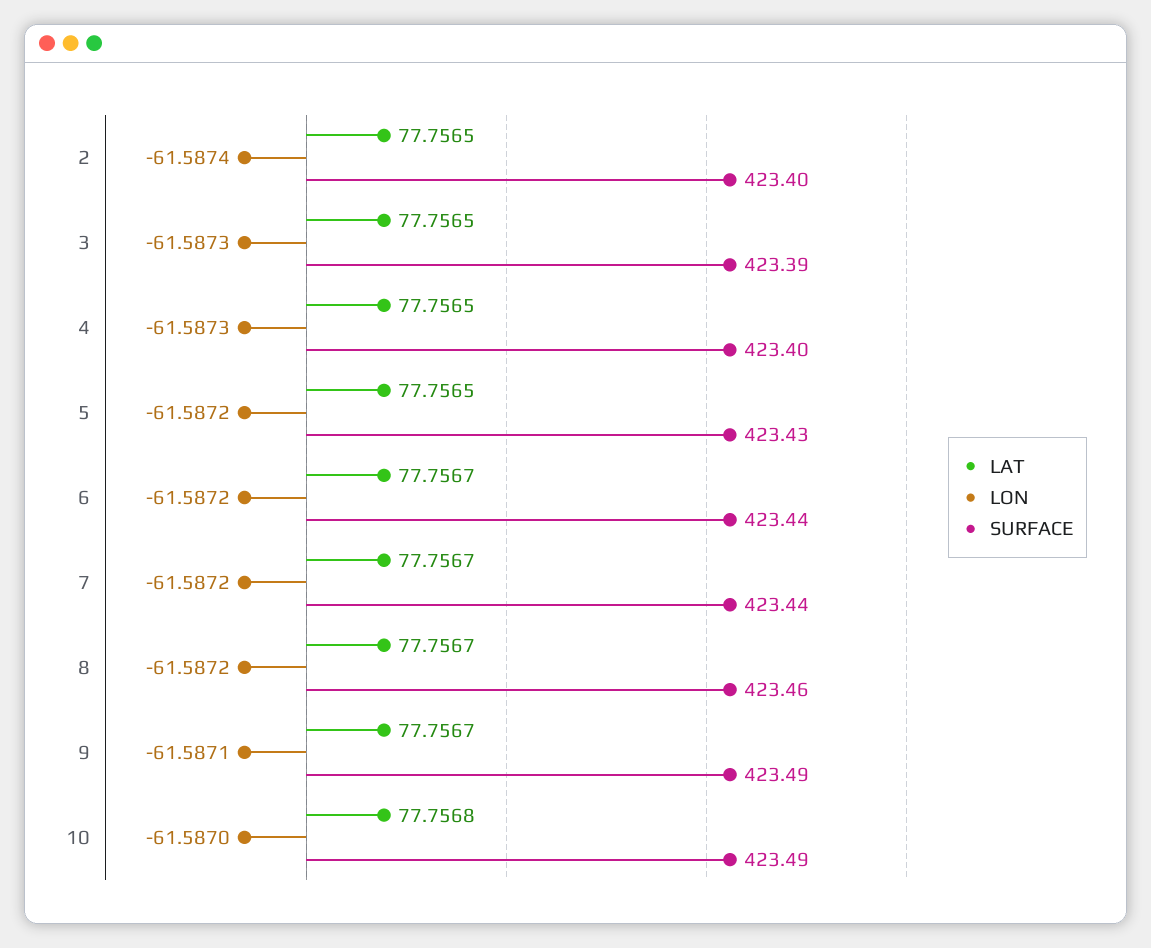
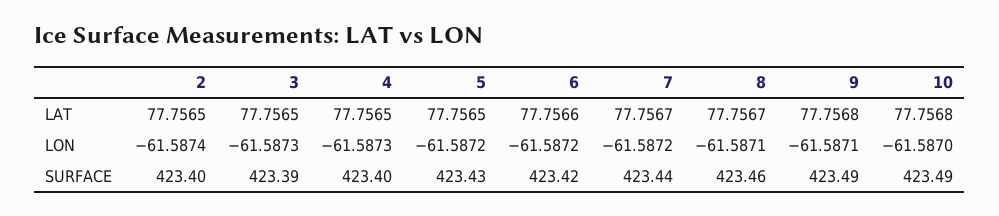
  {
    "LAT": {
      "2": 77.7565,
      "3": 77.7565,
      "4": 77.7565,
      "5": 77.7565,
-     "6": 77.7567,
+     "6": 77.7566,
      "7": 77.7567,
      "8": 77.7567,
-     "9": 77.7567,
+     "9": 77.7568,
      "10": 77.7568
    },
    "LON": {
      "2": -61.5874,
      "3": -61.5873,
      "4": -61.5873,
      "5": -61.5872,
      "6": -61.5872,
      "7": -61.5872,
-     "8": -61.5872,
+     "8": -61.5871,
      "9": -61.5871,
      "10": -61.587
    },
    "SURFACE": {
      "2": 423.4,
      "3": 423.39,
      "4": 423.4,
      "5": 423.43,
-     "6": 423.44,
+     "6": 423.42,
      "7": 423.44,
      "8": 423.46,
      "9": 423.49,
      "10": 423.49
    }
  }

